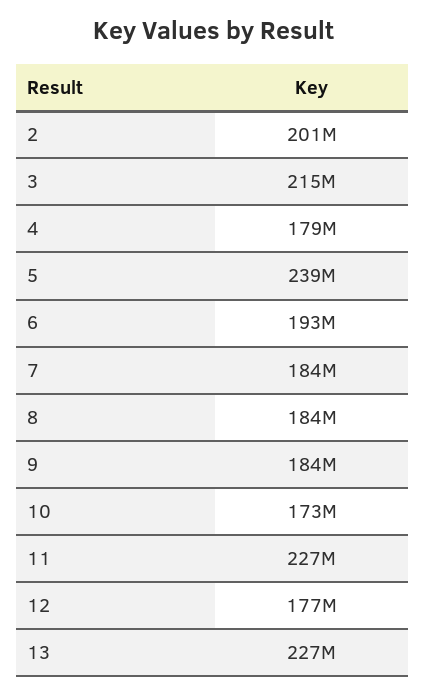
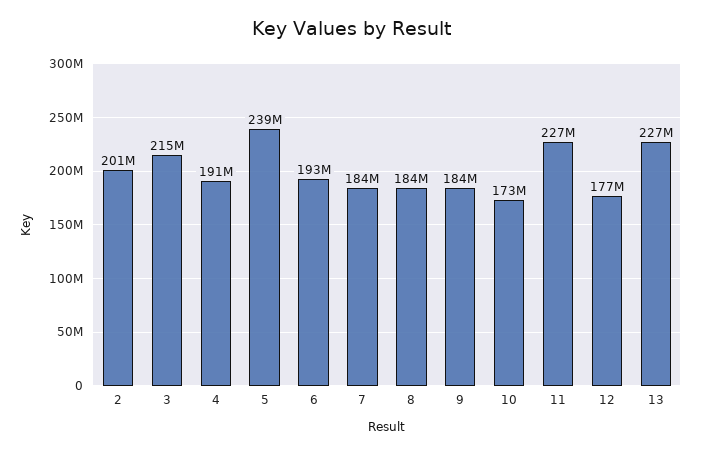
  {
    "2": 201000000,
    "3": 215000000,
-   "4": 179000000,
+   "4": 191000000,
    "5": 239000000,
    "6": 193000000,
    "7": 184000000,
    "8": 184000000,
    "9": 184000000,
    "10": 173000000,
    "11": 227000000,
    "12": 177000000,
    "13": 227000000
  }

